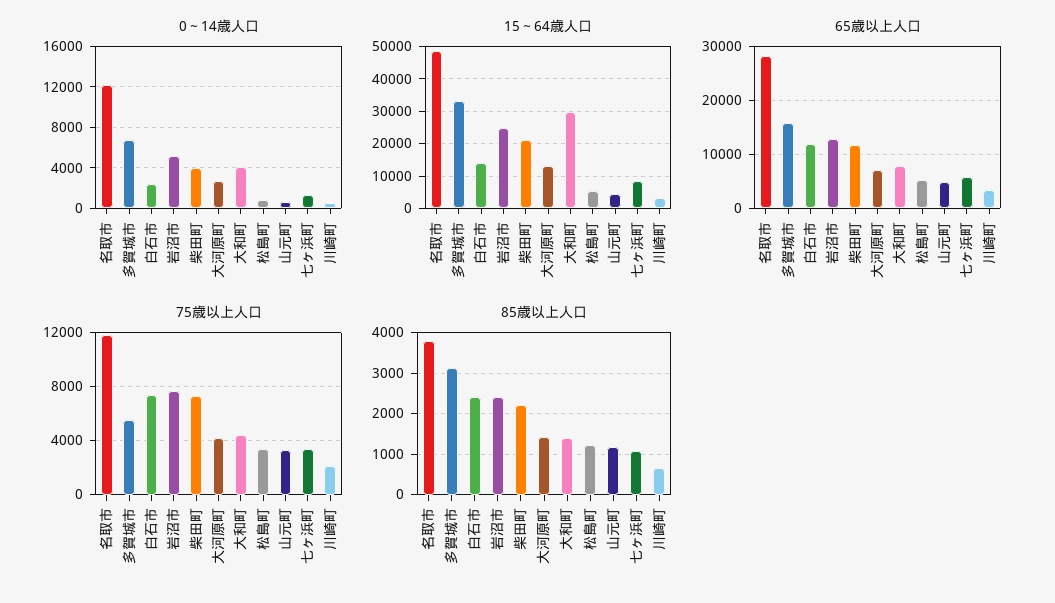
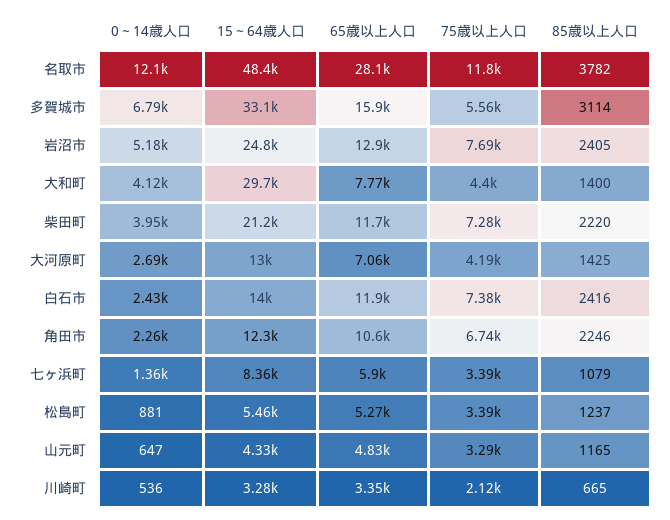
  {
    "0～14歳人口": {
      "名取市": 12100,
      "多賀城市": 6790,
      "白石市": 2430,
      "岩沼市": 5180,
      "柴田町": 3950,
      "大河原町": 2690,
      "大和町": 4120,
      "松島町": 881,
      "山元町": 647,
      "七ヶ浜町": 1360,
-     "川崎町": 536
+     "川崎町": 536,
+     "角田市": 2260
    },
    "15～64歳人口": {
      "名取市": 48400,
      "多賀城市": 33100,
      "白石市": 14000,
      "岩沼市": 24800,
      "柴田町": 21200,
      "大河原町": 13000,
      "大和町": 29700,
      "松島町": 5460,
      "山元町": 4330,
      "七ヶ浜町": 8360,
-     "川崎町": 3280
+     "川崎町": 3280,
+     "角田市": 12300
    },
    "65歳以上人口": {
      "名取市": 28100,
      "多賀城市": 15900,
      "白石市": 11900,
      "岩沼市": 12900,
      "柴田町": 11700,
      "大河原町": 7060,
      "大和町": 7770,
      "松島町": 5270,
      "山元町": 4830,
      "七ヶ浜町": 5900,
-     "川崎町": 3350
+     "川崎町": 3350,
+     "角田市": 10600
    },
    "75歳以上人口": {
      "名取市": 11800,
      "多賀城市": 5560,
      "白石市": 7380,
      "岩沼市": 7690,
      "柴田町": 7280,
      "大河原町": 4190,
      "大和町": 4400,
      "松島町": 3390,
      "山元町": 3290,
      "七ヶ浜町": 3390,
-     "川崎町": 2120
+     "川崎町": 2120,
+     "角田市": 6740
    },
    "85歳以上人口": {
      "名取市": 3782,
      "多賀城市": 3114,
      "白石市": 2416,
      "岩沼市": 2405,
      "柴田町": 2220,
      "大河原町": 1425,
      "大和町": 1400,
      "松島町": 1237,
      "山元町": 1165,
      "七ヶ浜町": 1079,
-     "川崎町": 665
+     "川崎町": 665,
+     "角田市": 2246
    }
  }

